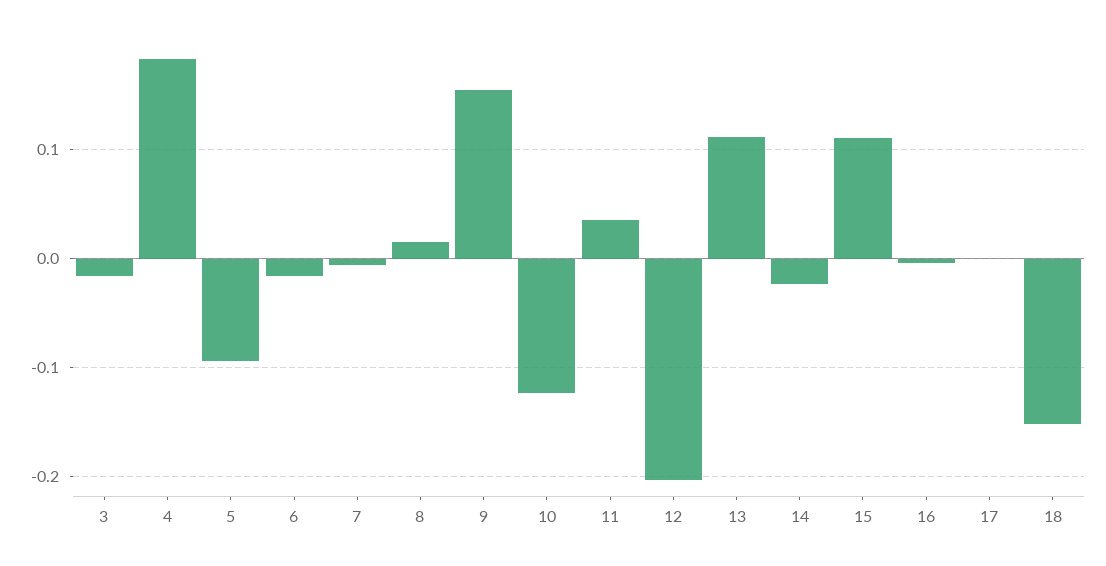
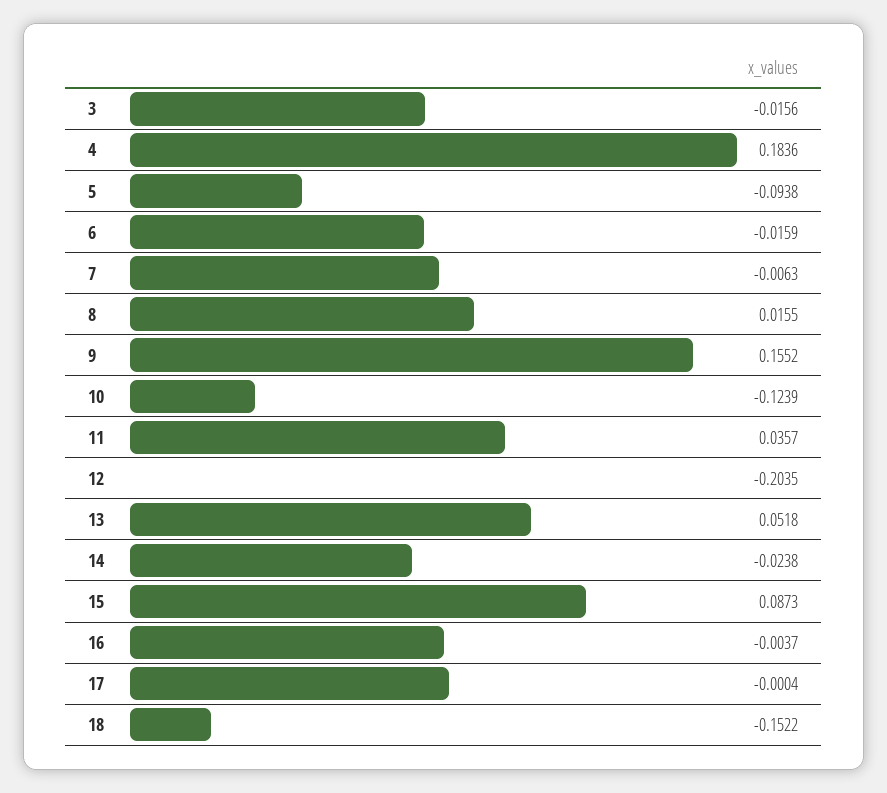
  {
    "3": -0.0156,
    "4": 0.1836,
    "5": -0.0938,
    "6": -0.0159,
    "7": -0.0063,
    "8": 0.0155,
    "9": 0.1552,
    "10": -0.1239,
    "11": 0.0357,
    "12": -0.2035,
-   "13": 0.11,
+   "13": 0.0518,
    "14": -0.0238,
-   "15": 0.11,
+   "15": 0.0873,
    "16": -0.0037,
    "17": -0.0004,
    "18": -0.1522
  }

